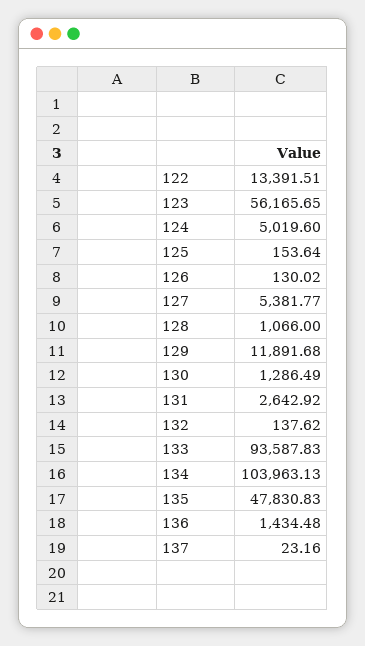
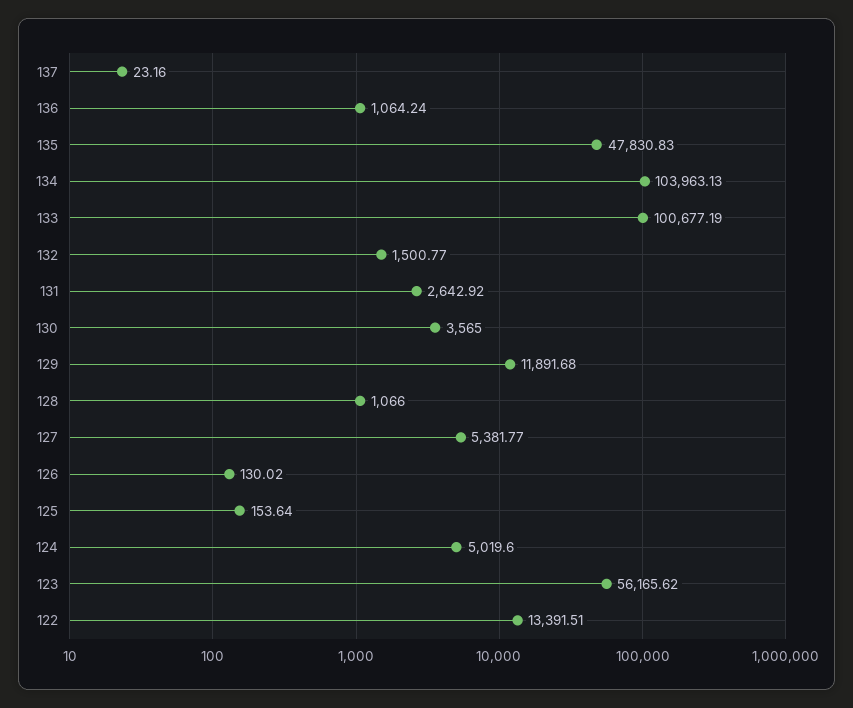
  {
    "122": 13391.51,
-   "123": 56165.65,
+   "123": 56165.62,
    "124": 5019.6,
    "125": 153.64,
    "126": 130.02,
    "127": 5381.77,
    "128": 1066,
    "129": 11891.68,
-   "130": 1286.49,
+   "130": 3565,
    "131": 2642.92,
-   "132": 137.62,
+   "132": 1500.77,
-   "133": 93587.83,
+   "133": 100677.19,
    "134": 103963.13,
    "135": 47830.83,
-   "136": 1434.48,
+   "136": 1064.24,
    "137": 23.16
  }

